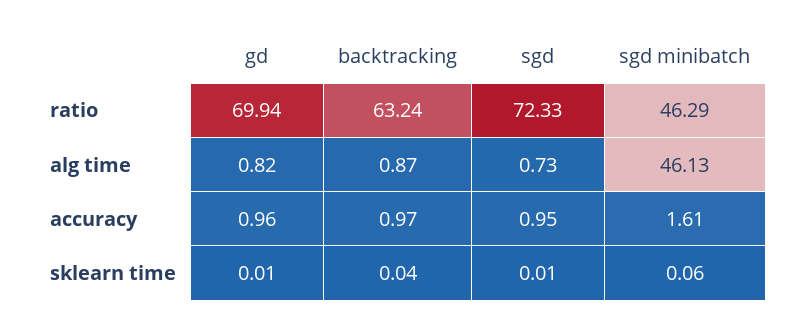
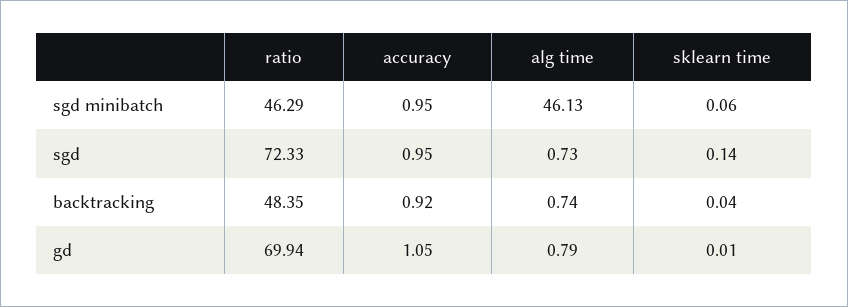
  {
    "gd": {
      "ratio": 69.94,
-     "alg time": 0.82,
+     "alg time": 0.79,
-     "accuracy": 0.96,
+     "accuracy": 1.05,
      "sklearn time": 0.01
    },
    "backtracking": {
-     "ratio": 63.24,
+     "ratio": 48.35,
-     "alg time": 0.87,
+     "alg time": 0.74,
-     "accuracy": 0.97,
+     "accuracy": 0.92,
      "sklearn time": 0.04
    },
    "sgd": {
      "ratio": 72.33,
      "alg time": 0.73,
      "accuracy": 0.95,
-     "sklearn time": 0.01
+     "sklearn time": 0.14
    },
    "sgd minibatch": {
      "ratio": 46.29,
      "alg time": 46.13,
-     "accuracy": 1.61,
+     "accuracy": 0.95,
      "sklearn time": 0.06
    }
  }

